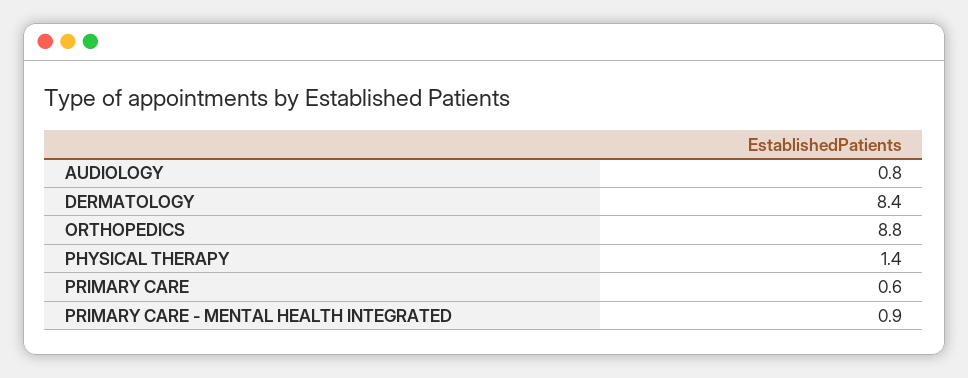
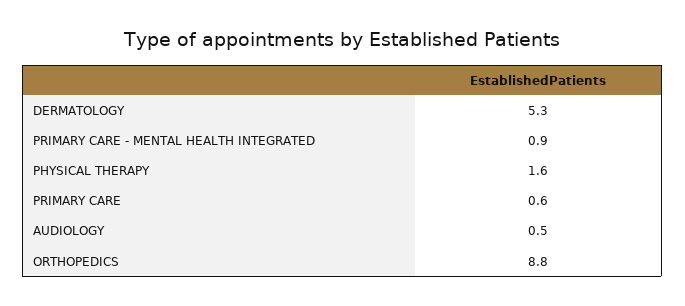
  {
-   "AUDIOLOGY": 0.8,
+   "AUDIOLOGY": 0.5,
-   "DERMATOLOGY": 8.4,
+   "DERMATOLOGY": 5.3,
    "ORTHOPEDICS": 8.8,
-   "PHYSICAL THERAPY": 1.4,
+   "PHYSICAL THERAPY": 1.6,
    "PRIMARY CARE": 0.6,
    "PRIMARY CARE - MENTAL HEALTH INTEGRATED": 0.9
  }

